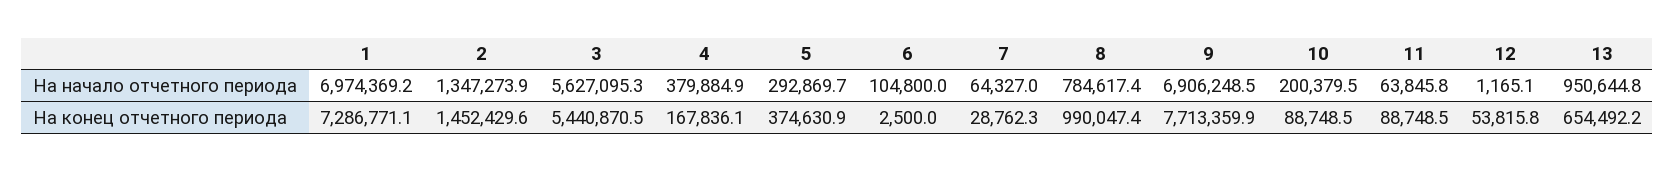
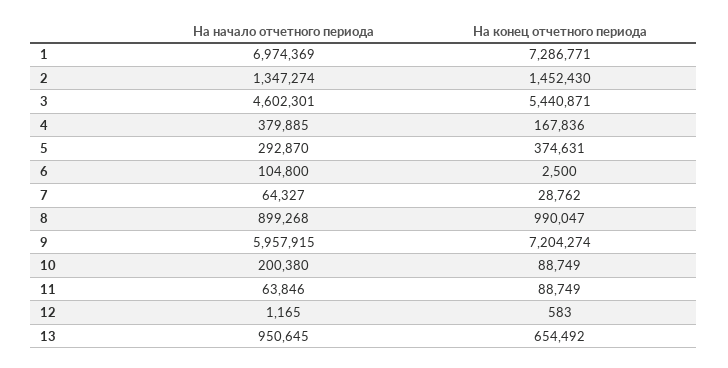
  {
    "1": {
      "На начало отчетного периода": 6974369.2,
      "На конец отчетного периода": 7286771.1
    },
    "2": {
      "На начало отчетного периода": 1347273.9,
      "На конец отчетного периода": 1452429.6
    },
    "3": {
-     "На начало отчетного периода": 5627095.3,
+     "На начало отчетного периода": 4602301,
      "На конец отчетного периода": 5440870.5
    },
    "4": {
      "На начало отчетного периода": 379884.9,
      "На конец отчетного периода": 167836.1
    },
    "5": {
      "На начало отчетного периода": 292869.7,
      "На конец отчетного периода": 374630.9
    },
    "6": {
      "На начало отчетного периода": 104800,
      "На конец отчетного периода": 2500
    },
    "7": {
      "На начало отчетного периода": 64327,
      "На конец отчетного периода": 28762.3
    },
    "8": {
-     "На начало отчетного периода": 784617.4,
+     "На начало отчетного периода": 899268,
      "На конец отчетного периода": 990047.4
    },
    "9": {
-     "На начало отчетного периода": 6906248.5,
+     "На начало отчетного периода": 5957915,
-     "На конец отчетного периода": 7713359.9
+     "На конец отчетного периода": 7204274
    },
    "10": {
      "На начало отчетного периода": 200379.5,
      "На конец отчетного периода": 88748.5
    },
    "11": {
      "На начало отчетного периода": 63845.8,
      "На конец отчетного периода": 88748.5
    },
    "12": {
      "На начало отчетного периода": 1165.1,
-     "На конец отчетного периода": 53815.8
+     "На конец отчетного периода": 583
    },
    "13": {
      "На начало отчетного периода": 950644.8,
      "На конец отчетного периода": 654492.2
    }
  }

